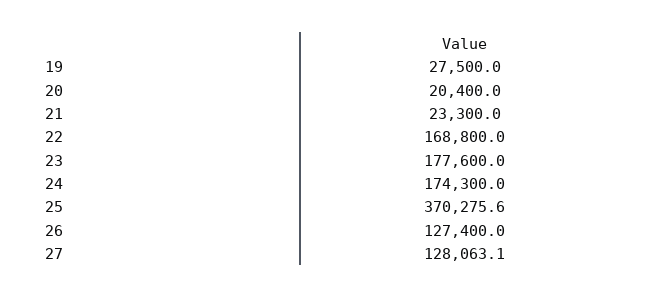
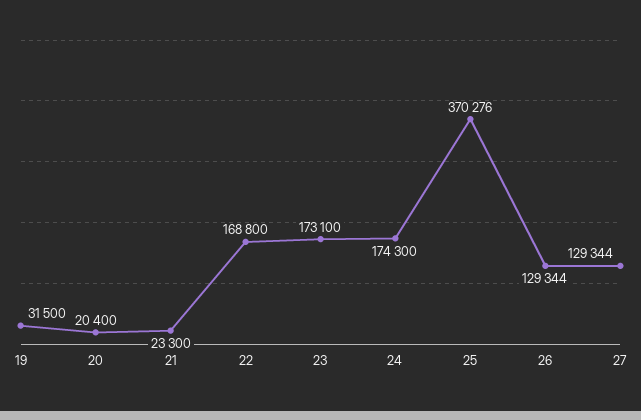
  {
-   "19": 27500,
+   "19": 31500,
    "20": 20400,
    "21": 23300,
    "22": 168800,
-   "23": 177600,
+   "23": 173100,
    "24": 174300,
    "25": 370275.6,
-   "26": 127400,
+   "26": 129344,
-   "27": 128063.1
+   "27": 129344
  }

